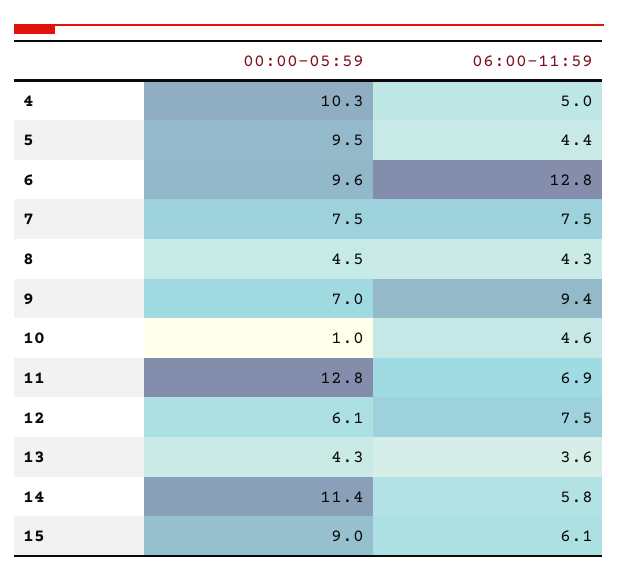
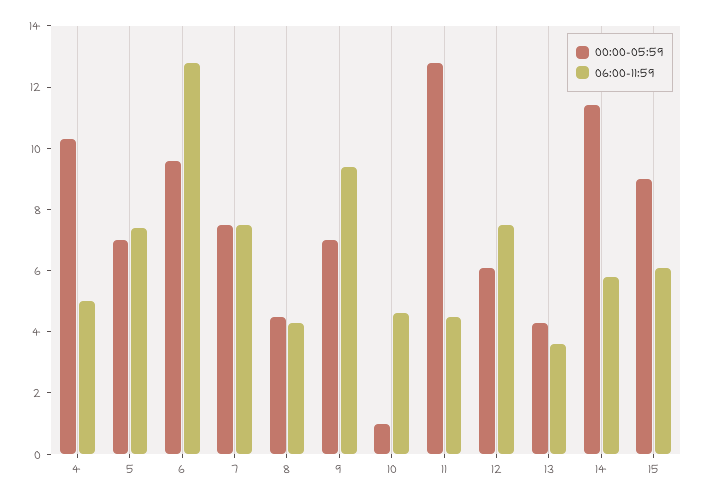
  {
    "00:00-05:59": {
      "4": 10.3,
-     "5": 9.5,
+     "5": 7,
      "6": 9.6,
      "7": 7.5,
      "8": 4.5,
      "9": 7,
      "10": 1,
      "11": 12.8,
      "12": 6.1,
      "13": 4.3,
      "14": 11.4,
      "15": 9
    },
    "06:00-11:59": {
      "4": 5,
-     "5": 4.4,
+     "5": 7.5,
      "6": 12.8,
      "7": 7.5,
      "8": 4.3,
      "9": 9.4,
      "10": 4.6,
-     "11": 6.9,
+     "11": 4.5,
      "12": 7.5,
      "13": 3.6,
      "14": 5.8,
      "15": 6.1
    }
  }

